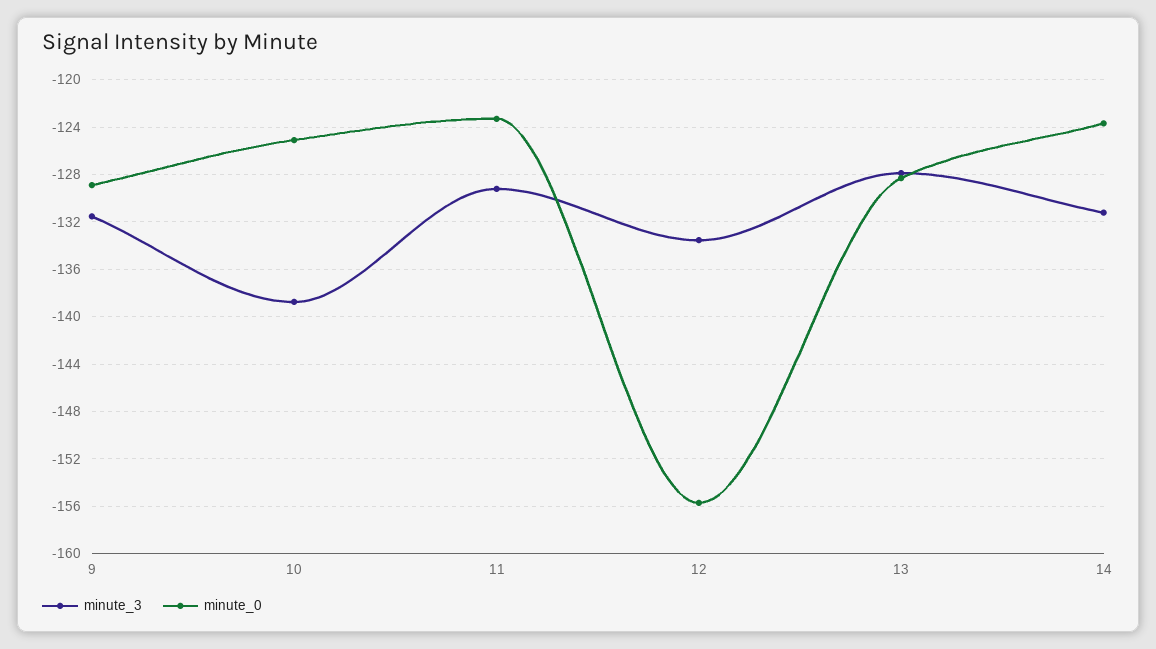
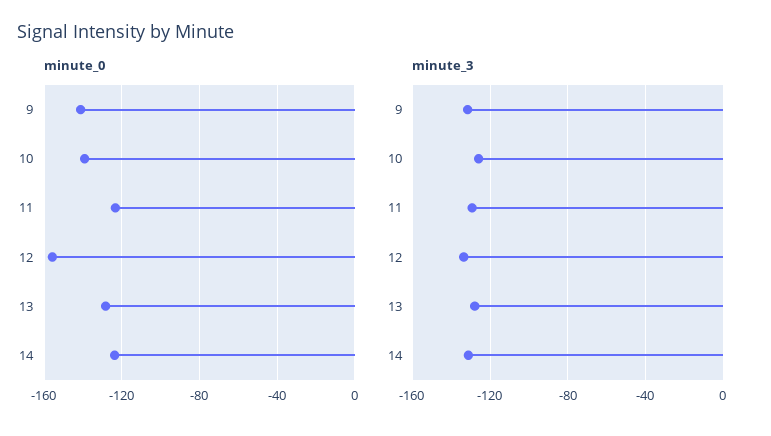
  {
    "minute_3": {
      "9": -132,
-     "10": -139,
+     "10": -125,
      "11": -129,
      "12": -134,
      "13": -128,
      "14": -131
    },
    "minute_0": {
-     "9": -129,
+     "9": -140,
-     "10": -125,
+     "10": -140,
      "11": -123,
      "12": -156,
      "13": -128,
      "14": -124
    }
  }

